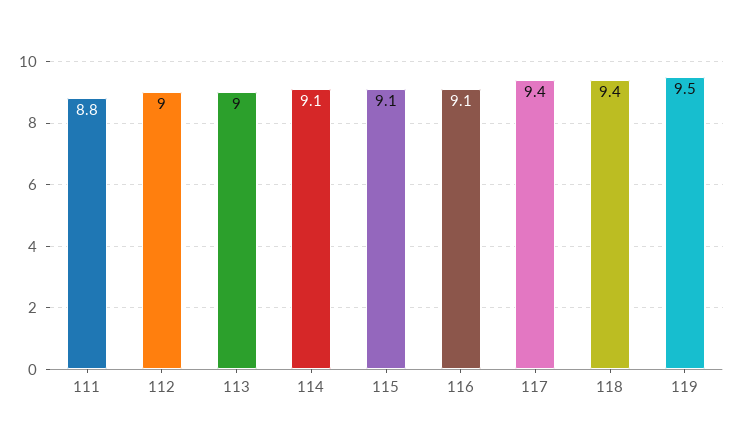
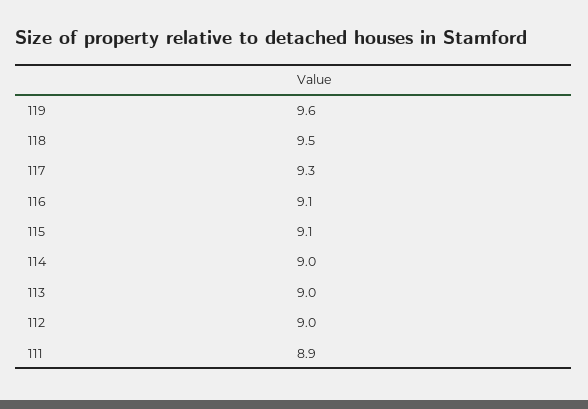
  {
-   "111": 8.8,
+   "111": 8.9,
    "112": 9,
    "113": 9,
-   "114": 9.1,
+   "114": 9,
    "115": 9.1,
    "116": 9.1,
-   "117": 9.4,
+   "117": 9.3,
-   "118": 9.4,
+   "118": 9.5,
-   "119": 9.5
+   "119": 9.6
  }

